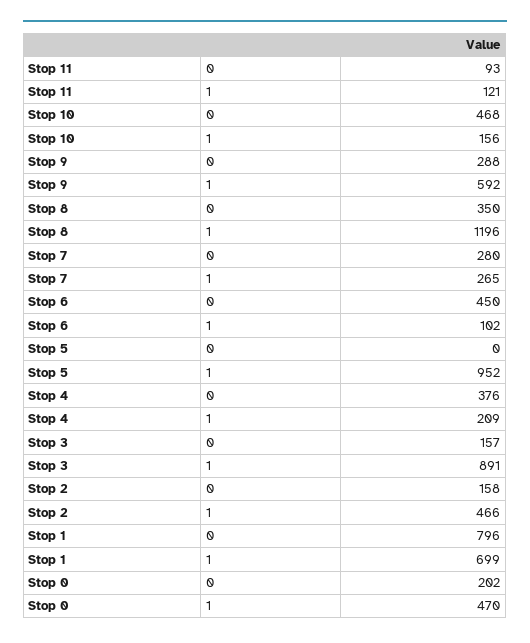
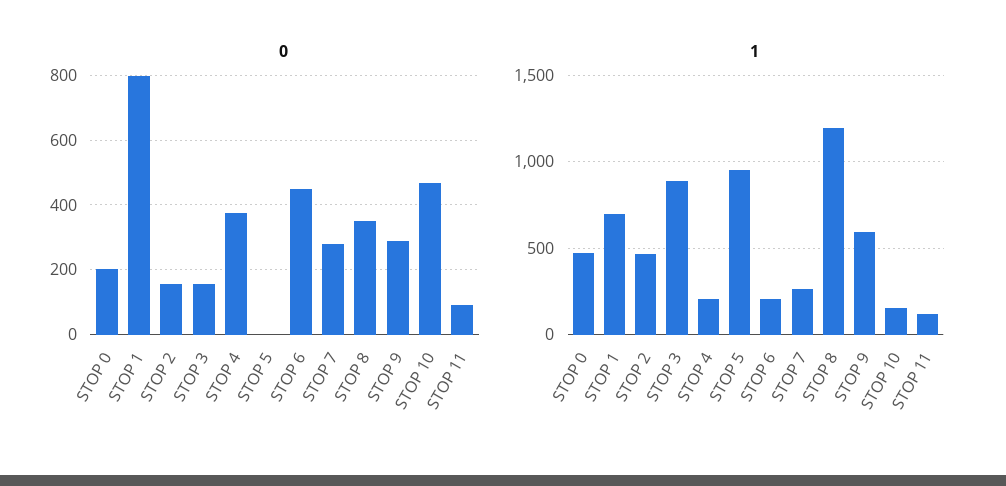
  {
    "0": {
      "Stop 11": 93,
      "Stop 10": 468,
      "Stop 9": 288,
      "Stop 8": 350,
      "Stop 7": 280,
      "Stop 6": 450,
      "Stop 5": 0,
      "Stop 4": 376,
      "Stop 3": 157,
      "Stop 2": 158,
      "Stop 1": 796,
      "Stop 0": 202
    },
    "1": {
      "Stop 11": 121,
      "Stop 10": 156,
      "Stop 9": 592,
      "Stop 8": 1196,
      "Stop 7": 265,
-     "Stop 6": 102,
+     "Stop 6": 200,
      "Stop 5": 952,
      "Stop 4": 209,
      "Stop 3": 891,
      "Stop 2": 466,
      "Stop 1": 699,
      "Stop 0": 470
    }
  }

